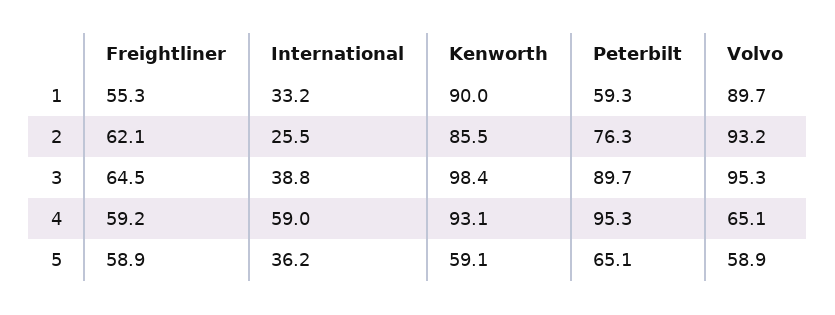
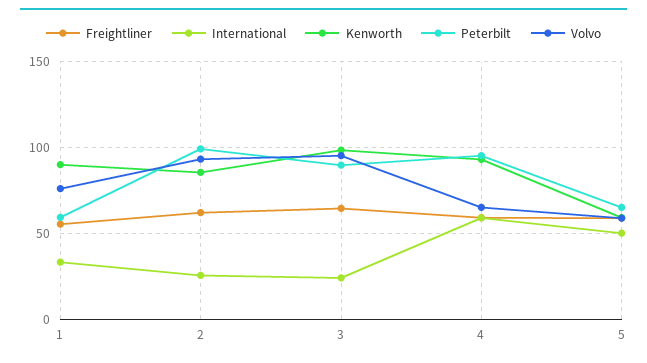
  {
    "Freightliner": {
      "1": 55.3,
      "2": 62.1,
      "3": 64.5,
      "4": 59.2,
      "5": 58.9
    },
    "International": {
      "1": 33.2,
      "2": 25.5,
-     "3": 38.8,
+     "3": 25,
      "4": 59,
-     "5": 36.2
+     "5": 50
    },
    "Kenworth": {
      "1": 90,
      "2": 85.5,
      "3": 98.4,
      "4": 93.1,
      "5": 59.1
    },
    "Peterbilt": {
      "1": 59.3,
-     "2": 76.3,
+     "2": 100,
      "3": 89.7,
      "4": 95.3,
      "5": 65.1
    },
    "Volvo": {
-     "1": 89.7,
+     "1": 75,
      "2": 93.2,
      "3": 95.3,
      "4": 65.1,
      "5": 58.9
    }
  }

